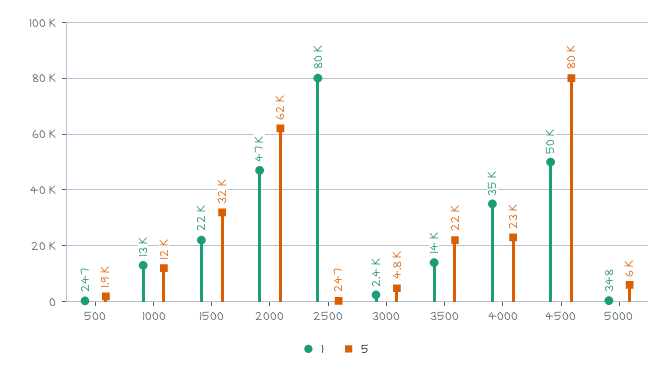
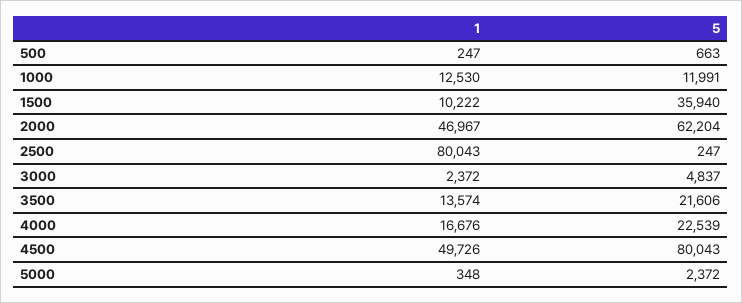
  {
    "1": {
      "500": 247,
      "1000": 12530,
-     "1500": 22000,
+     "1500": 10222,
      "2000": 46967,
      "2500": 80043,
      "3000": 2372,
      "3500": 13574,
-     "4000": 35000,
+     "4000": 16676,
      "4500": 49726,
      "5000": 348
    },
    "5": {
-     "500": 1900,
+     "500": 663,
      "1000": 11991,
-     "1500": 32000,
+     "1500": 35940,
      "2000": 62204,
      "2500": 247,
      "3000": 4837,
      "3500": 21606,
      "4000": 22539,
      "4500": 80043,
-     "5000": 6000
+     "5000": 2372
    }
  }

